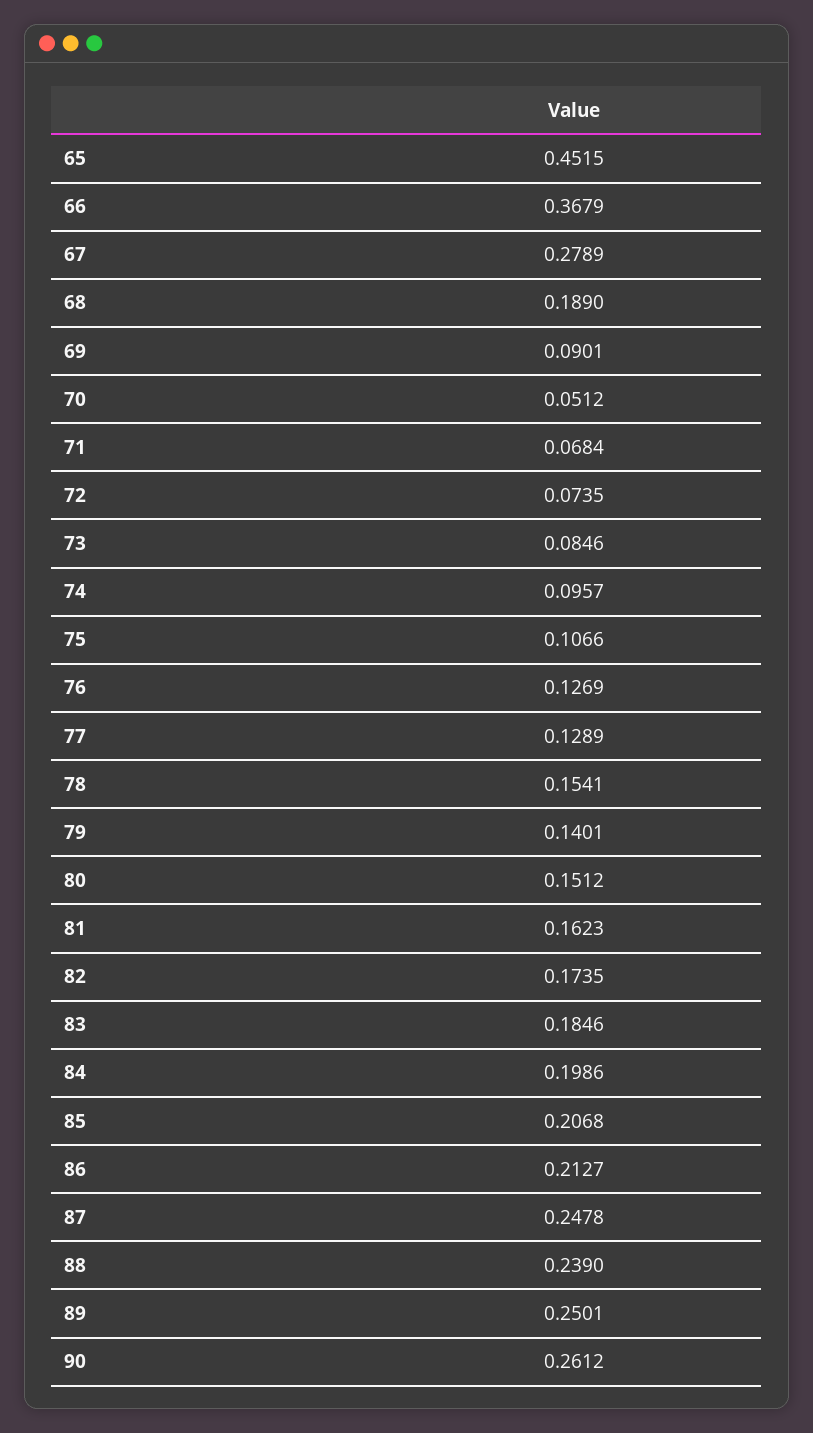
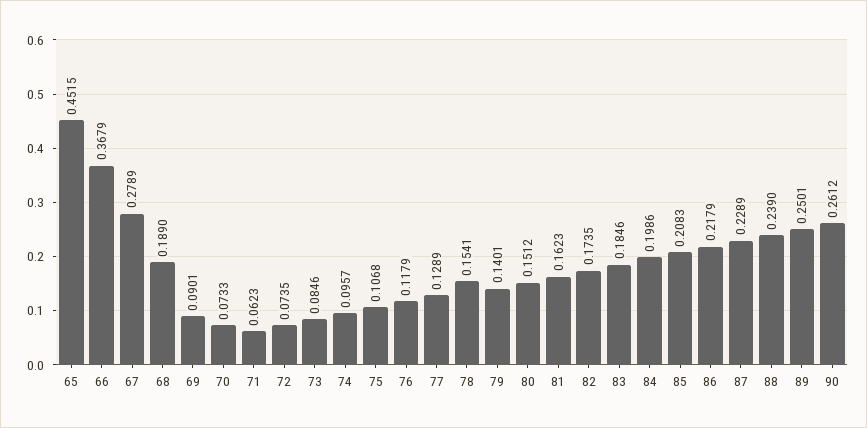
  {
    "65": 0.4515,
    "66": 0.3679,
    "67": 0.2789,
    "68": 0.189,
    "69": 0.0901,
-   "70": 0.0512,
+   "70": 0.0733,
-   "71": 0.0684,
+   "71": 0.0623,
    "72": 0.0735,
    "73": 0.0846,
    "74": 0.0957,
-   "75": 0.1066,
+   "75": 0.1068,
-   "76": 0.1269,
+   "76": 0.1179,
    "77": 0.1289,
    "78": 0.1541,
    "79": 0.1401,
    "80": 0.1512,
    "81": 0.1623,
    "82": 0.1735,
    "83": 0.1846,
    "84": 0.1986,
-   "85": 0.2068,
+   "85": 0.2083,
-   "86": 0.2127,
+   "86": 0.2179,
-   "87": 0.2478,
+   "87": 0.2289,
    "88": 0.239,
    "89": 0.2501,
    "90": 0.2612
  }

